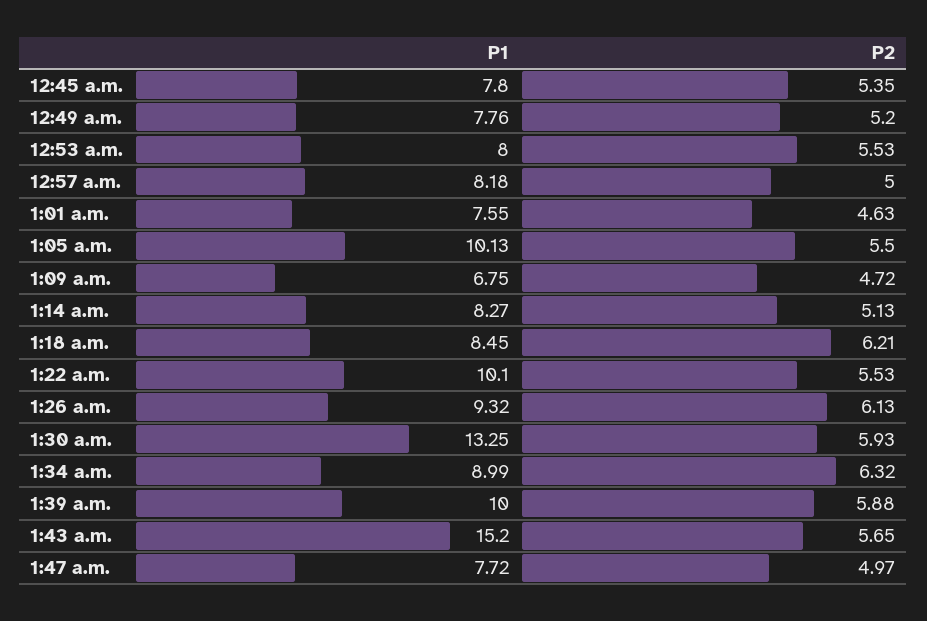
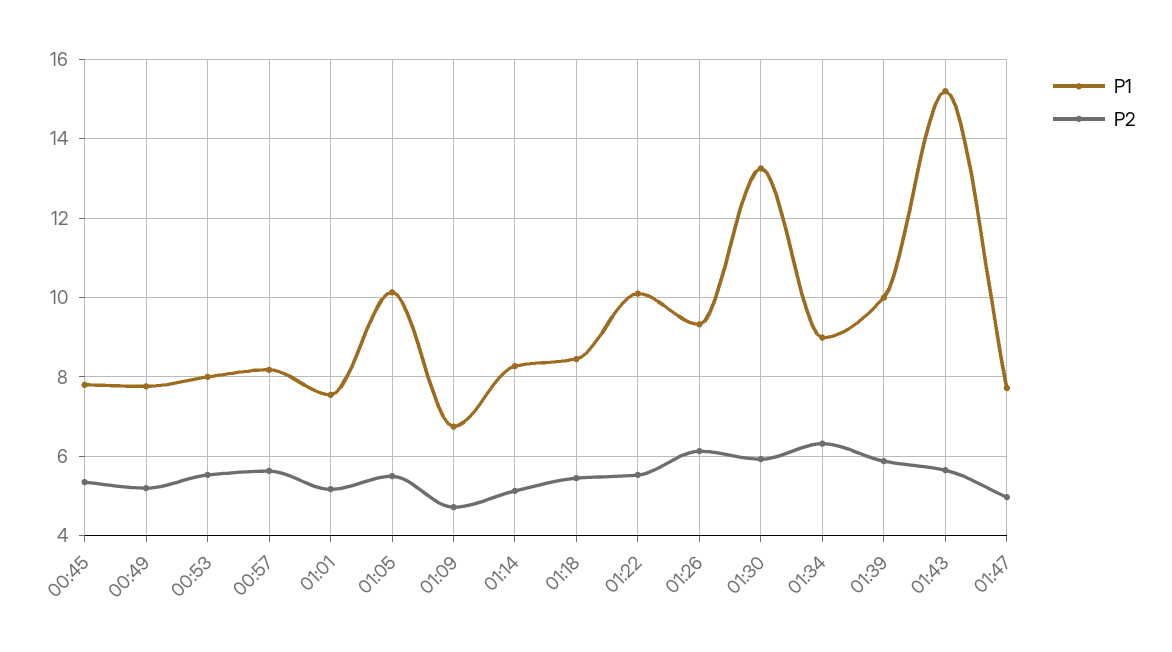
  {
    "P1": {
      "12:45 a.m.": 7.8,
      "12:49 a.m.": 7.76,
      "12:53 a.m.": 8,
      "12:57 a.m.": 8.18,
      "1:01 a.m.": 7.55,
      "1:05 a.m.": 10.13,
      "1:09 a.m.": 6.75,
      "1:14 a.m.": 8.27,
      "1:18 a.m.": 8.45,
      "1:22 a.m.": 10.1,
      "1:26 a.m.": 9.32,
      "1:30 a.m.": 13.25,
      "1:34 a.m.": 8.99,
      "1:39 a.m.": 10,
      "1:43 a.m.": 15.2,
      "1:47 a.m.": 7.72
    },
    "P2": {
      "12:45 a.m.": 5.35,
      "12:49 a.m.": 5.2,
      "12:53 a.m.": 5.53,
-     "12:57 a.m.": 5,
+     "12:57 a.m.": 5.6,
-     "1:01 a.m.": 4.63,
+     "1:01 a.m.": 5.2,
      "1:05 a.m.": 5.5,
      "1:09 a.m.": 4.72,
      "1:14 a.m.": 5.13,
-     "1:18 a.m.": 6.21,
+     "1:18 a.m.": 5.4,
      "1:22 a.m.": 5.53,
      "1:26 a.m.": 6.13,
      "1:30 a.m.": 5.93,
      "1:34 a.m.": 6.32,
      "1:39 a.m.": 5.88,
      "1:43 a.m.": 5.65,
      "1:47 a.m.": 4.97
    }
  }

